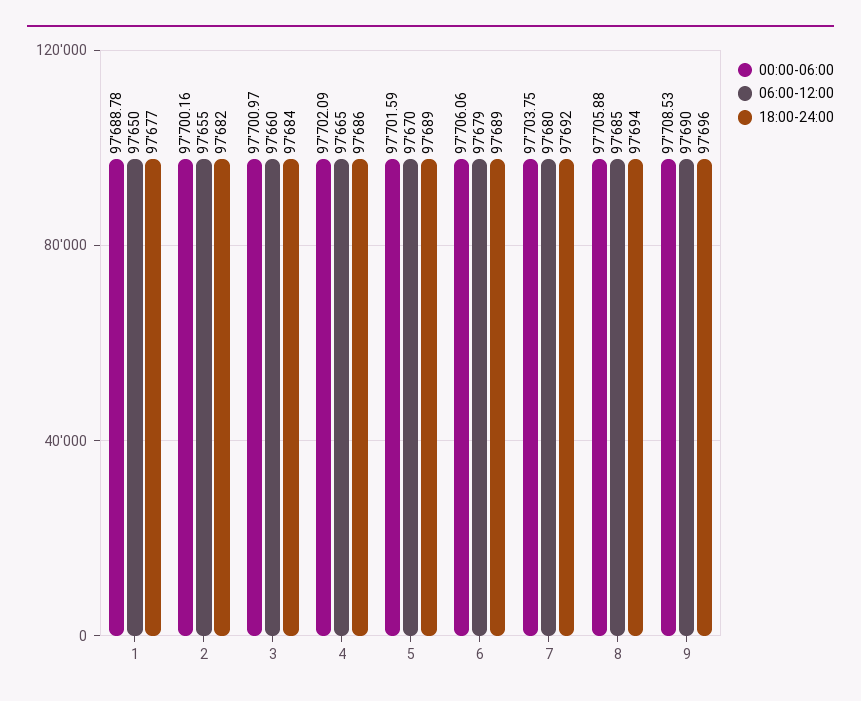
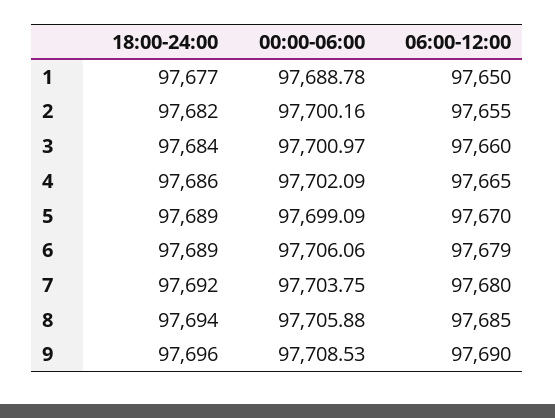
  {
    "00:00-06:00": {
      "1": 97688.78,
      "2": 97700.16,
      "3": 97700.97,
      "4": 97702.09,
-     "5": 97701.59,
+     "5": 97699.09,
      "6": 97706.06,
      "7": 97703.75,
      "8": 97705.88,
      "9": 97708.53
    },
    "06:00-12:00": {
      "1": 97650,
      "2": 97655,
      "3": 97660,
      "4": 97665,
      "5": 97670,
      "6": 97679,
      "7": 97680,
      "8": 97685,
      "9": 97690
    },
    "18:00-24:00": {
      "1": 97677,
      "2": 97682,
      "3": 97684,
      "4": 97686,
      "5": 97689,
      "6": 97689,
      "7": 97692,
      "8": 97694,
      "9": 97696
    }
  }

